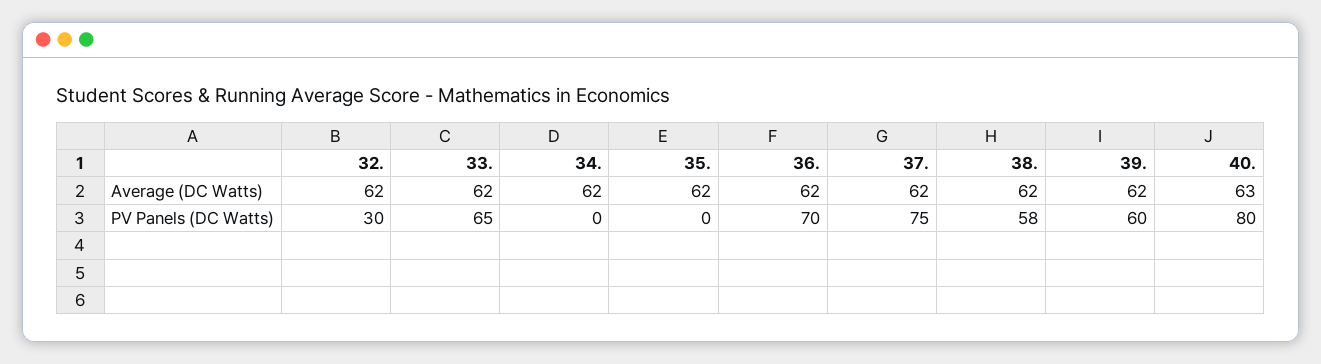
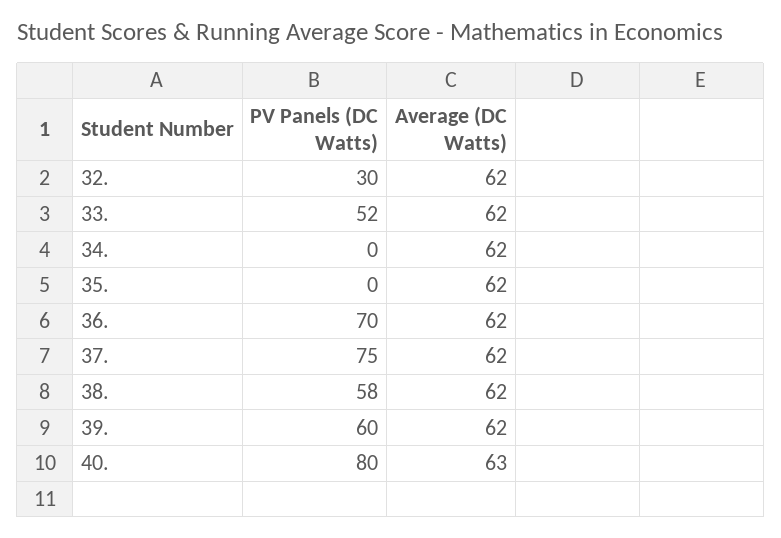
  {
    "32.": {
      "Average (DC Watts)": 62,
      "PV Panels (DC Watts)": 30
    },
    "33.": {
      "Average (DC Watts)": 62,
-     "PV Panels (DC Watts)": 65
+     "PV Panels (DC Watts)": 52
    },
    "34.": {
      "Average (DC Watts)": 62,
      "PV Panels (DC Watts)": 0
    },
    "35.": {
      "Average (DC Watts)": 62,
      "PV Panels (DC Watts)": 0
    },
    "36.": {
      "Average (DC Watts)": 62,
      "PV Panels (DC Watts)": 70
    },
    "37.": {
      "Average (DC Watts)": 62,
      "PV Panels (DC Watts)": 75
    },
    "38.": {
      "Average (DC Watts)": 62,
      "PV Panels (DC Watts)": 58
    },
    "39.": {
      "Average (DC Watts)": 62,
      "PV Panels (DC Watts)": 60
    },
    "40.": {
      "Average (DC Watts)": 63,
      "PV Panels (DC Watts)": 80
    }
  }

